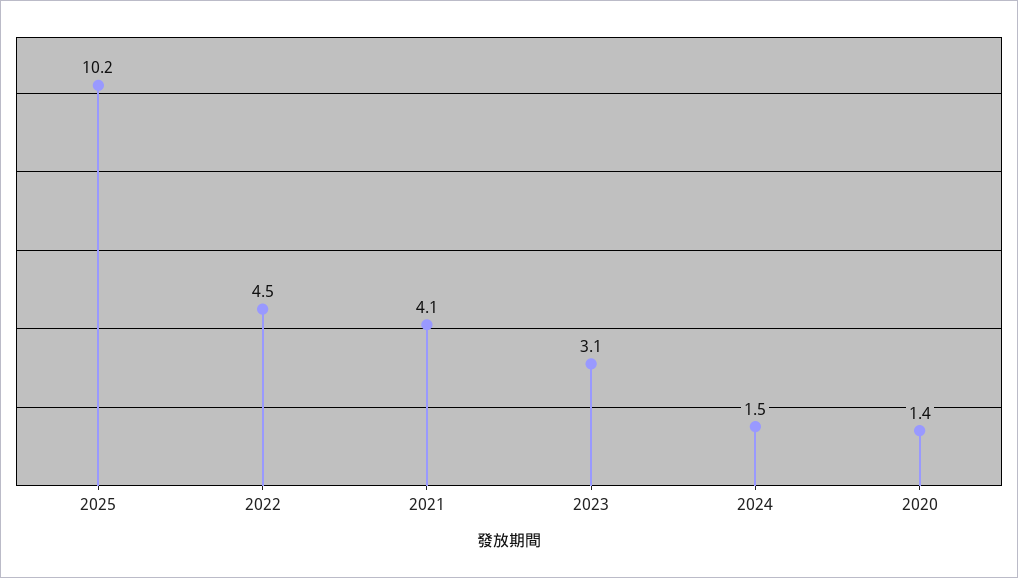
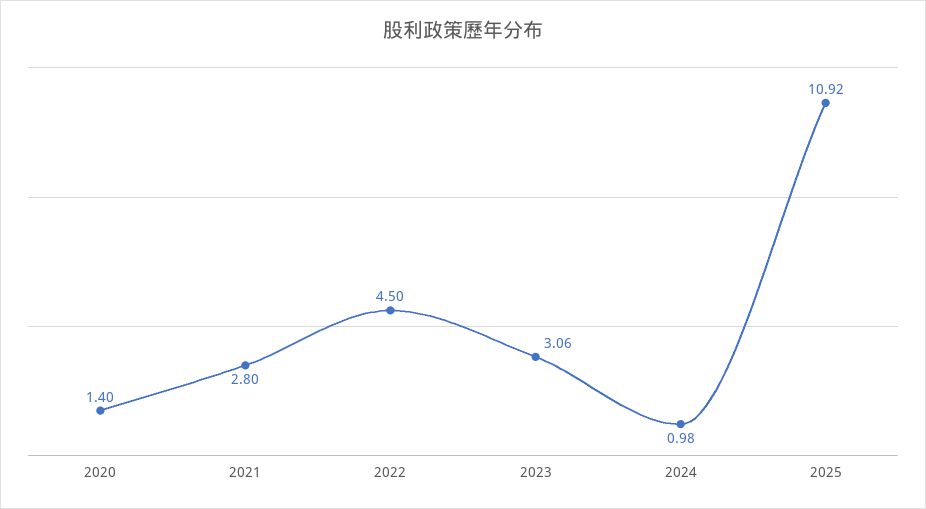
  {
-   "2025": 10.2,
+   "2025": 10.92,
    "2022": 4.5,
-   "2021": 4.1,
+   "2021": 2.8,
    "2023": 3.06,
-   "2024": 1.5,
+   "2024": 0.98,
    "2020": 1.4
  }

